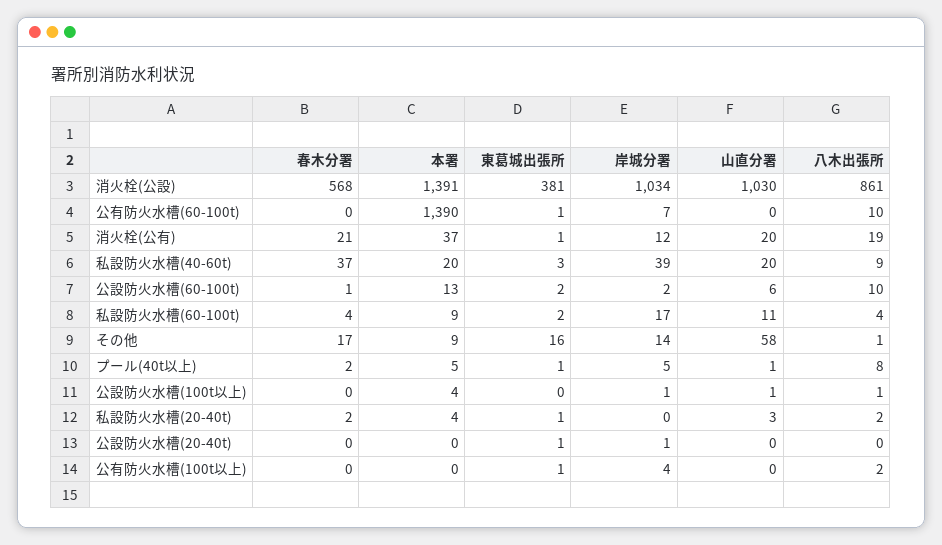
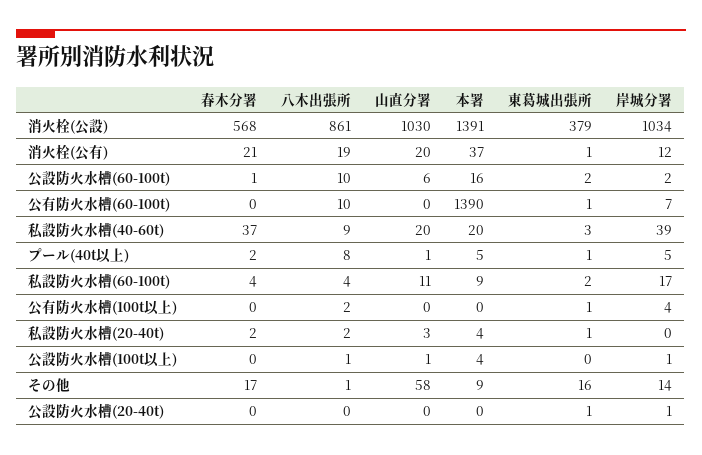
  {
    "春木分署": {
      "消火栓(公設)": 568,
      "公有防火水槽(60-100t)": 0,
      "消火栓(公有)": 21,
      "私設防火水槽(40-60t)": 37,
      "公設防火水槽(60-100t)": 1,
      "私設防火水槽(60-100t)": 4,
      "その他": 17,
      "プール(40t以上)": 2,
      "公設防火水槽(100t以上)": 0,
      "私設防火水槽(20-40t)": 2,
      "公設防火水槽(20-40t)": 0,
      "公有防火水槽(100t以上)": 0
    },
    "本署": {
      "消火栓(公設)": 1391,
      "公有防火水槽(60-100t)": 1390,
      "消火栓(公有)": 37,
      "私設防火水槽(40-60t)": 20,
-     "公設防火水槽(60-100t)": 13,
+     "公設防火水槽(60-100t)": 16,
      "私設防火水槽(60-100t)": 9,
      "その他": 9,
      "プール(40t以上)": 5,
      "公設防火水槽(100t以上)": 4,
      "私設防火水槽(20-40t)": 4,
      "公設防火水槽(20-40t)": 0,
      "公有防火水槽(100t以上)": 0
    },
    "東葛城出張所": {
-     "消火栓(公設)": 381,
+     "消火栓(公設)": 379,
      "公有防火水槽(60-100t)": 1,
      "消火栓(公有)": 1,
      "私設防火水槽(40-60t)": 3,
      "公設防火水槽(60-100t)": 2,
      "私設防火水槽(60-100t)": 2,
      "その他": 16,
      "プール(40t以上)": 1,
      "公設防火水槽(100t以上)": 0,
      "私設防火水槽(20-40t)": 1,
      "公設防火水槽(20-40t)": 1,
      "公有防火水槽(100t以上)": 1
    },
    "岸城分署": {
      "消火栓(公設)": 1034,
      "公有防火水槽(60-100t)": 7,
      "消火栓(公有)": 12,
      "私設防火水槽(40-60t)": 39,
      "公設防火水槽(60-100t)": 2,
      "私設防火水槽(60-100t)": 17,
      "その他": 14,
      "プール(40t以上)": 5,
      "公設防火水槽(100t以上)": 1,
      "私設防火水槽(20-40t)": 0,
      "公設防火水槽(20-40t)": 1,
      "公有防火水槽(100t以上)": 4
    },
    "山直分署": {
      "消火栓(公設)": 1030,
      "公有防火水槽(60-100t)": 0,
      "消火栓(公有)": 20,
      "私設防火水槽(40-60t)": 20,
      "公設防火水槽(60-100t)": 6,
      "私設防火水槽(60-100t)": 11,
      "その他": 58,
      "プール(40t以上)": 1,
      "公設防火水槽(100t以上)": 1,
      "私設防火水槽(20-40t)": 3,
      "公設防火水槽(20-40t)": 0,
      "公有防火水槽(100t以上)": 0
    },
    "八木出張所": {
      "消火栓(公設)": 861,
      "公有防火水槽(60-100t)": 10,
      "消火栓(公有)": 19,
      "私設防火水槽(40-60t)": 9,
      "公設防火水槽(60-100t)": 10,
      "私設防火水槽(60-100t)": 4,
      "その他": 1,
      "プール(40t以上)": 8,
      "公設防火水槽(100t以上)": 1,
      "私設防火水槽(20-40t)": 2,
      "公設防火水槽(20-40t)": 0,
      "公有防火水槽(100t以上)": 2
    }
  }

